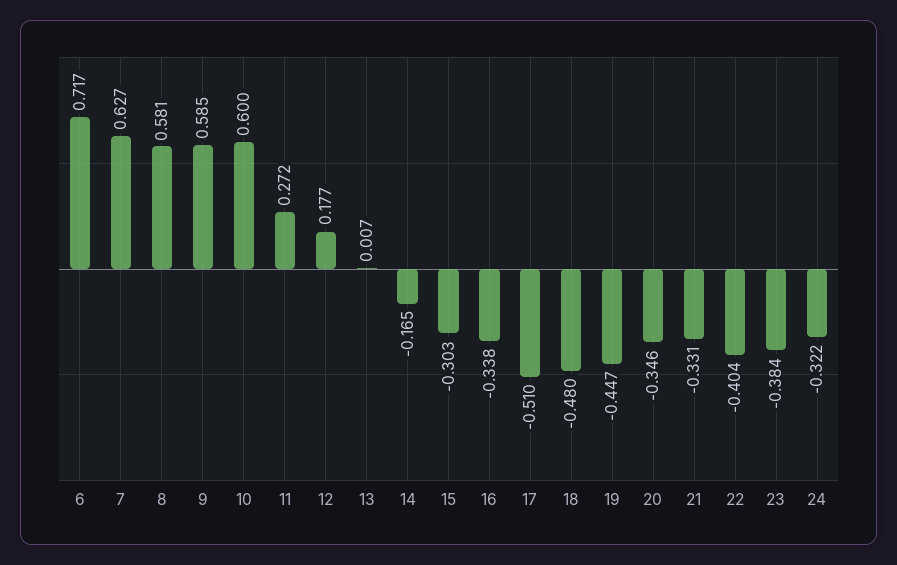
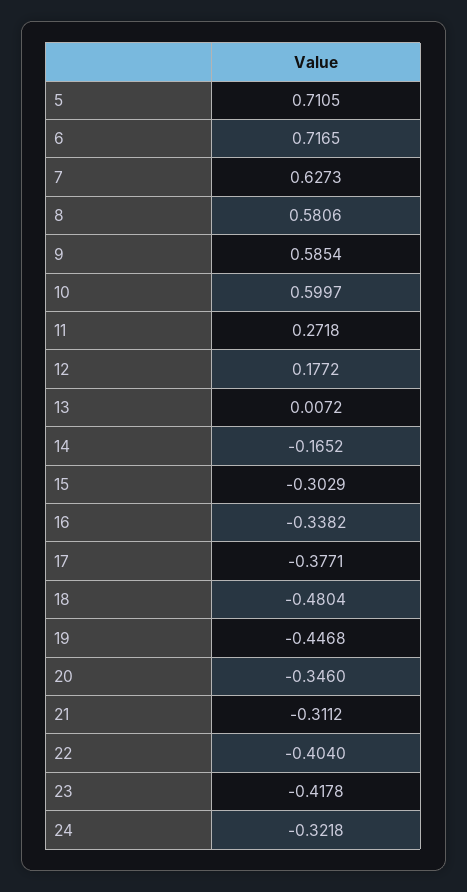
  {
    "6": 0.7165,
    "7": 0.6273,
    "8": 0.5806,
    "9": 0.5854,
    "10": 0.5997,
    "11": 0.2718,
    "12": 0.1772,
    "13": 0.0072,
    "14": -0.1652,
    "15": -0.3029,
    "16": -0.3382,
-   "17": -0.51,
+   "17": -0.3771,
    "18": -0.4804,
    "19": -0.4468,
    "20": -0.346,
-   "21": -0.331,
+   "21": -0.3112,
    "22": -0.404,
-   "23": -0.384,
+   "23": -0.4178,
-   "24": -0.3218
+   "24": -0.3218,
+   "5": 0.7105
  }

